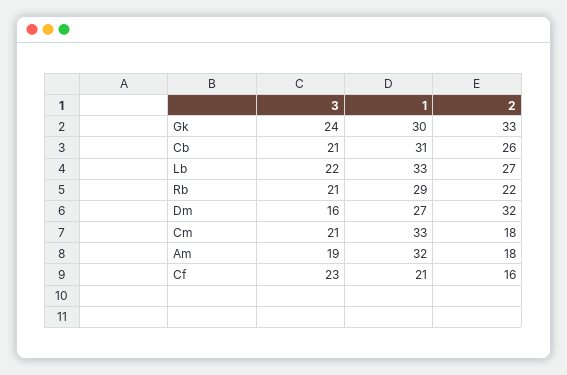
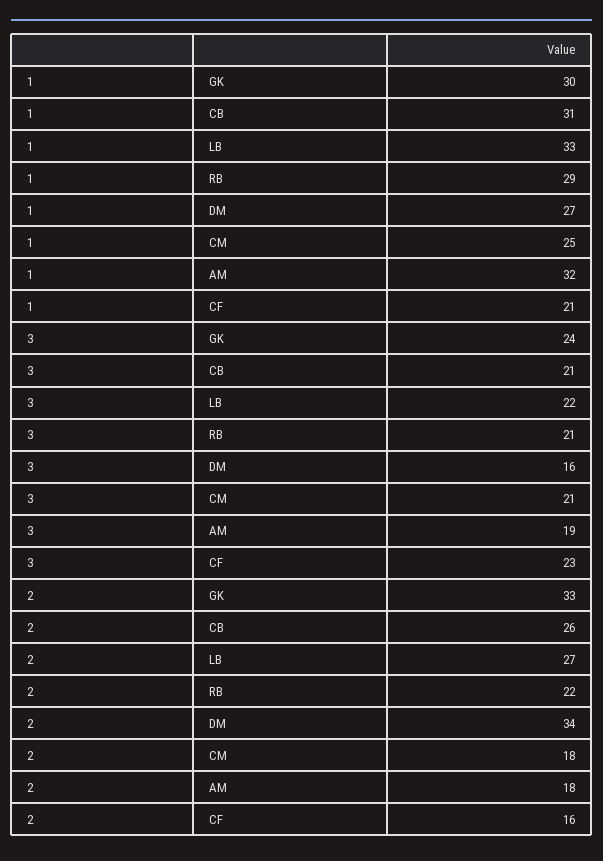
  {
    "3": {
      "Gk": 24,
      "Cb": 21,
      "Lb": 22,
      "Rb": 21,
      "Dm": 16,
      "Cm": 21,
      "Am": 19,
      "Cf": 23
    },
    "1": {
      "Gk": 30,
      "Cb": 31,
      "Lb": 33,
      "Rb": 29,
      "Dm": 27,
-     "Cm": 33,
+     "Cm": 25,
      "Am": 32,
      "Cf": 21
    },
    "2": {
      "Gk": 33,
      "Cb": 26,
      "Lb": 27,
      "Rb": 22,
-     "Dm": 32,
+     "Dm": 34,
      "Cm": 18,
      "Am": 18,
      "Cf": 16
    }
  }

